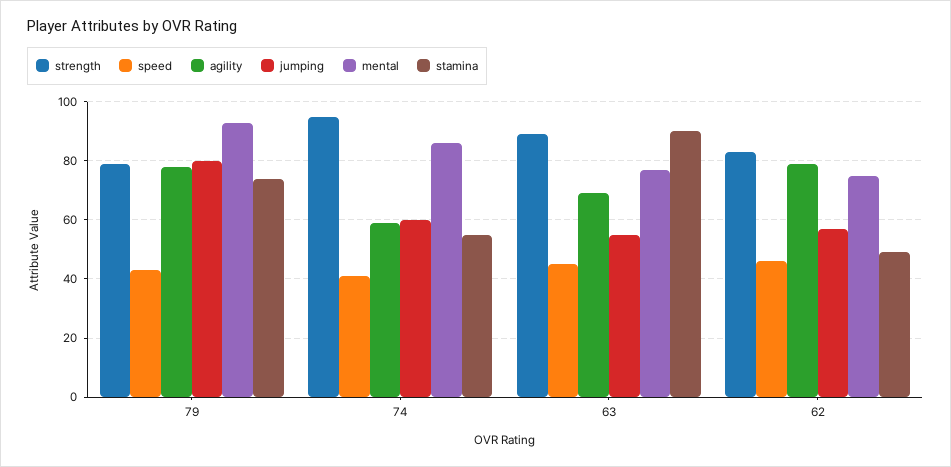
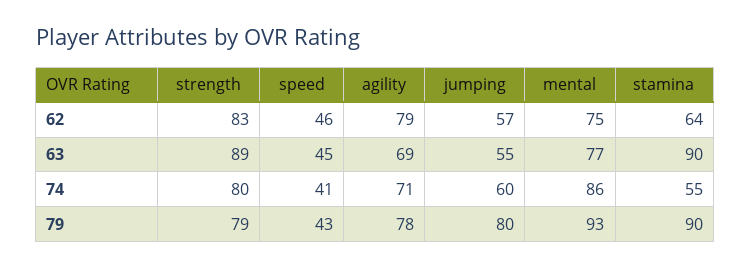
  {
    "strength": {
      "79": 79,
-     "74": 95,
+     "74": 80,
      "63": 89,
      "62": 83
    },
    "speed": {
      "79": 43,
      "74": 41,
      "63": 45,
      "62": 46
    },
    "agility": {
      "79": 78,
-     "74": 60,
+     "74": 71,
      "63": 69,
      "62": 79
    },
    "jumping": {
      "79": 80,
      "74": 60,
      "63": 55,
      "62": 57
    },
    "mental": {
      "79": 93,
      "74": 86,
      "63": 77,
      "62": 75
    },
    "stamina": {
-     "79": 75,
+     "79": 90,
      "74": 55,
      "63": 90,
-     "62": 50
+     "62": 64
    }
  }

